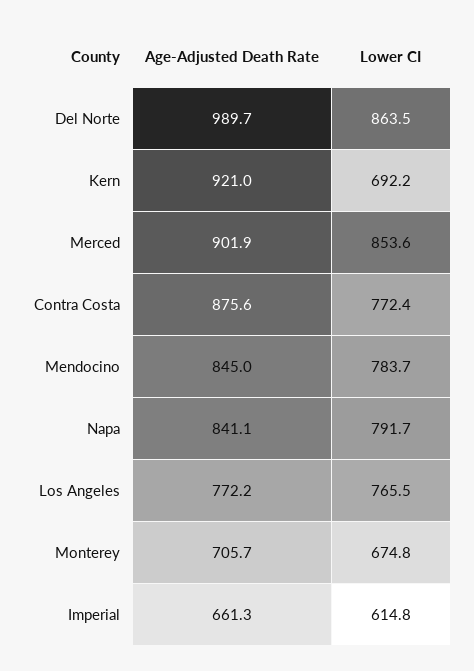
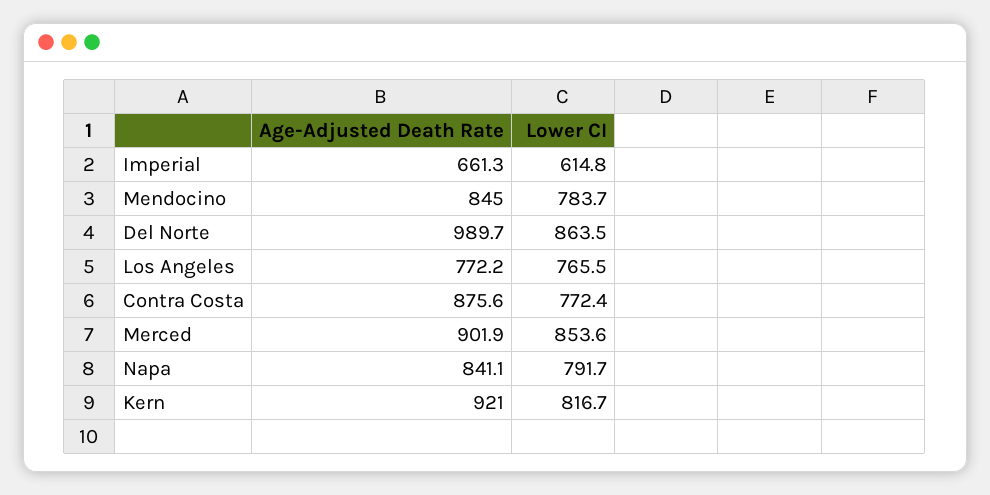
  {
    "Age-Adjusted Death Rate": {
      "Del Norte": 989.7,
      "Kern": 921,
      "Merced": 901.9,
      "Contra Costa": 875.6,
      "Mendocino": 845,
      "Napa": 841.1,
      "Los Angeles": 772.2,
-     "Monterey": 705.7,
      "Imperial": 661.3
    },
    "Lower CI": {
      "Del Norte": 863.5,
-     "Kern": 692.2,
+     "Kern": 816.7,
      "Merced": 853.6,
      "Contra Costa": 772.4,
      "Mendocino": 783.7,
      "Napa": 791.7,
      "Los Angeles": 765.5,
-     "Monterey": 674.8,
      "Imperial": 614.8
    }
  }

